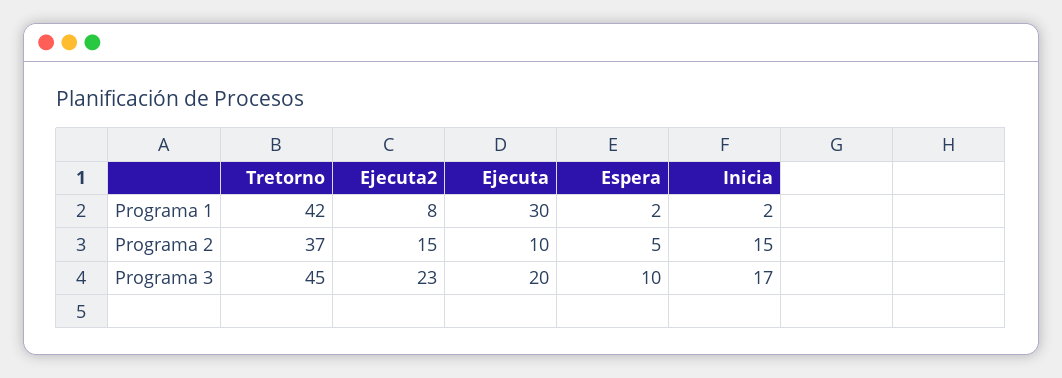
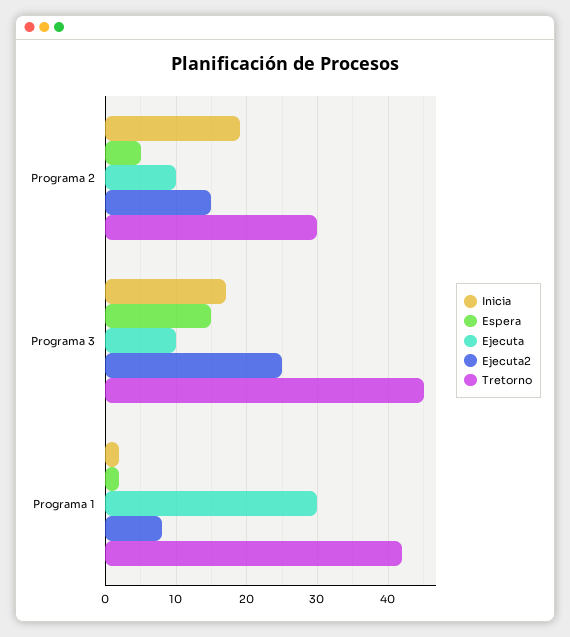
  {
    "Tretorno": {
      "Programa 1": 42,
-     "Programa 2": 37,
+     "Programa 2": 30,
      "Programa 3": 45
    },
    "Ejecuta2": {
      "Programa 1": 8,
      "Programa 2": 15,
-     "Programa 3": 23
+     "Programa 3": 25
    },
    "Ejecuta": {
      "Programa 1": 30,
      "Programa 2": 10,
-     "Programa 3": 20
+     "Programa 3": 10
    },
    "Espera": {
      "Programa 1": 2,
      "Programa 2": 5,
-     "Programa 3": 10
+     "Programa 3": 15
    },
    "Inicia": {
      "Programa 1": 2,
-     "Programa 2": 15,
+     "Programa 2": 19,
      "Programa 3": 17
    }
  }

